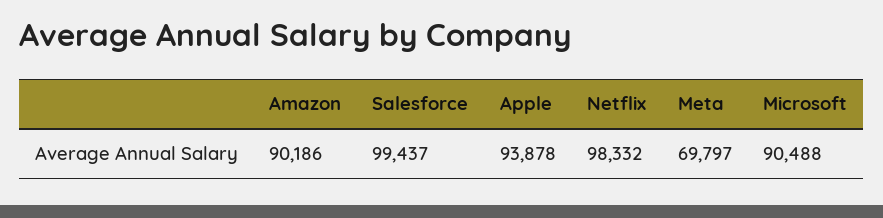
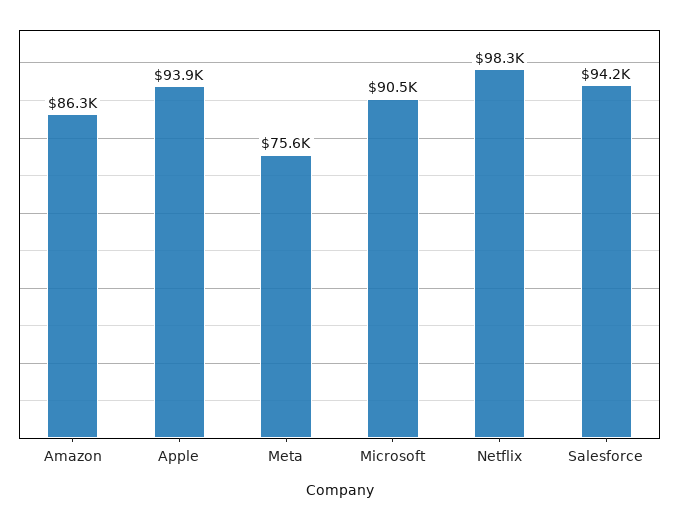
  {
-   "Amazon": 90186,
+   "Amazon": 86300,
-   "Salesforce": 99437,
+   "Salesforce": 94200,
    "Apple": 93878,
    "Netflix": 98332,
-   "Meta": 69797,
+   "Meta": 75600,
    "Microsoft": 90488
  }

